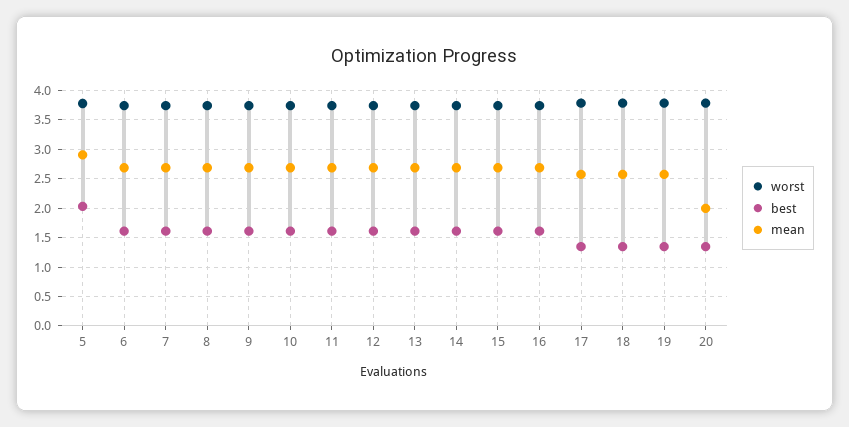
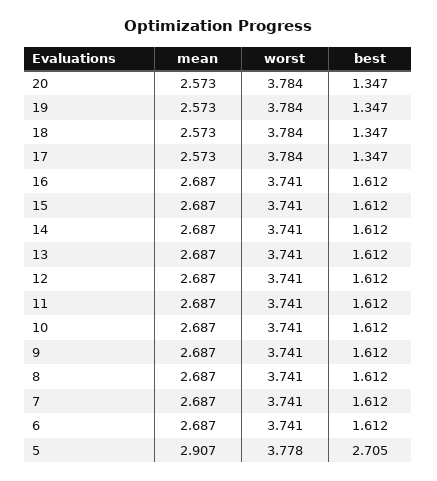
  {
    "worst": {
      "5": 3.778,
      "6": 3.741,
      "7": 3.741,
      "8": 3.741,
      "9": 3.741,
      "10": 3.741,
      "11": 3.741,
      "12": 3.741,
      "13": 3.741,
      "14": 3.741,
      "15": 3.741,
      "16": 3.741,
      "17": 3.784,
      "18": 3.784,
      "19": 3.784,
      "20": 3.784
    },
    "best": {
-     "5": 2,
+     "5": 2.705,
      "6": 1.612,
      "7": 1.612,
      "8": 1.612,
      "9": 1.612,
      "10": 1.612,
      "11": 1.612,
      "12": 1.612,
      "13": 1.612,
      "14": 1.612,
      "15": 1.612,
      "16": 1.612,
      "17": 1.347,
      "18": 1.347,
      "19": 1.347,
      "20": 1.347
    },
    "mean": {
      "5": 2.907,
      "6": 2.687,
      "7": 2.687,
      "8": 2.687,
      "9": 2.687,
      "10": 2.687,
      "11": 2.687,
      "12": 2.687,
      "13": 2.687,
      "14": 2.687,
      "15": 2.687,
      "16": 2.687,
      "17": 2.573,
      "18": 2.573,
      "19": 2.573,
-     "20": 2
+     "20": 2.573
    }
  }

